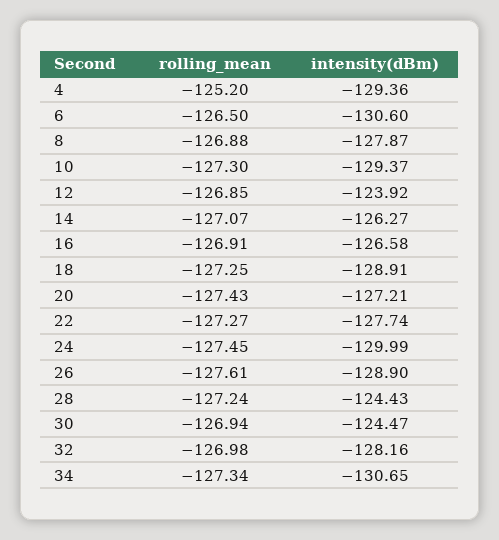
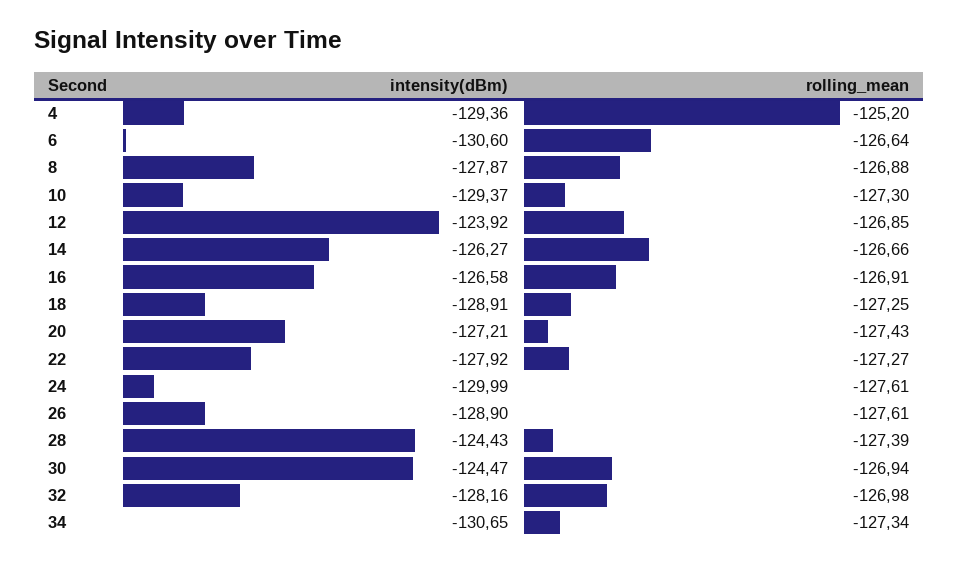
  {
    "rolling_mean": {
      "4": -125.2,
-     "6": -126.5,
+     "6": -126.64,
      "8": -126.88,
      "10": -127.3,
      "12": -126.85,
-     "14": -127.07,
+     "14": -126.66,
      "16": -126.91,
      "18": -127.25,
      "20": -127.43,
      "22": -127.27,
-     "24": -127.45,
+     "24": -127.61,
      "26": -127.61,
-     "28": -127.24,
+     "28": -127.39,
      "30": -126.94,
      "32": -126.98,
      "34": -127.34
    },
    "intensity(dBm)": {
      "4": -129.36,
      "6": -130.6,
      "8": -127.87,
      "10": -129.37,
      "12": -123.92,
      "14": -126.27,
      "16": -126.58,
      "18": -128.91,
      "20": -127.21,
-     "22": -127.74,
+     "22": -127.92,
      "24": -129.99,
      "26": -128.9,
      "28": -124.43,
      "30": -124.47,
      "32": -128.16,
      "34": -130.65
    }
  }

